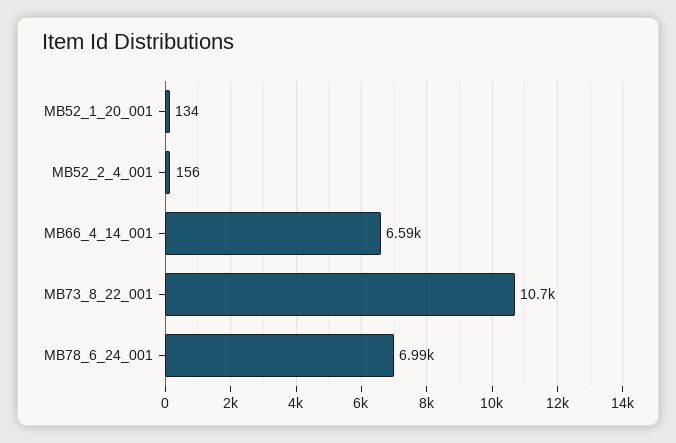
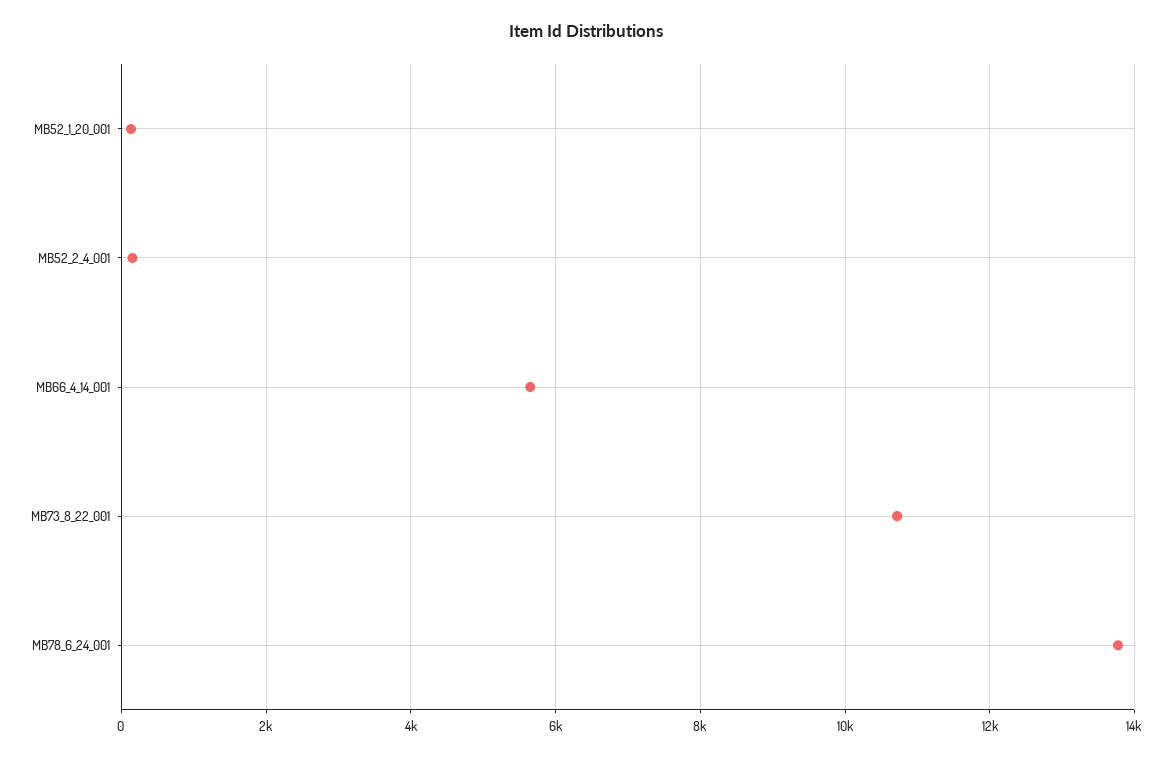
  {
    "MB52_1_20_001": 134,
    "MB52_2_4_001": 156,
-   "MB66_4_14_001": 6590,
+   "MB66_4_14_001": 5600,
    "MB73_8_22_001": 10700,
-   "MB78_6_24_001": 6990
+   "MB78_6_24_001": 13800
  }

